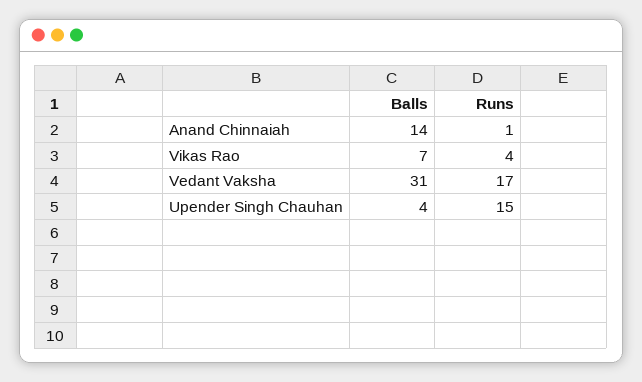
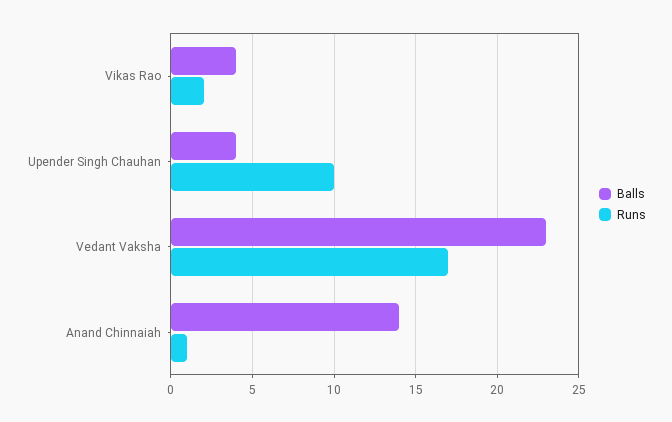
  {
    "Balls": {
      "Anand Chinnaiah": 14,
-     "Vikas Rao": 7,
+     "Vikas Rao": 4,
-     "Vedant Vaksha": 31,
+     "Vedant Vaksha": 23,
      "Upender Singh Chauhan": 4
    },
    "Runs": {
      "Anand Chinnaiah": 1,
-     "Vikas Rao": 4,
+     "Vikas Rao": 2,
      "Vedant Vaksha": 17,
-     "Upender Singh Chauhan": 15
+     "Upender Singh Chauhan": 10
    }
  }

